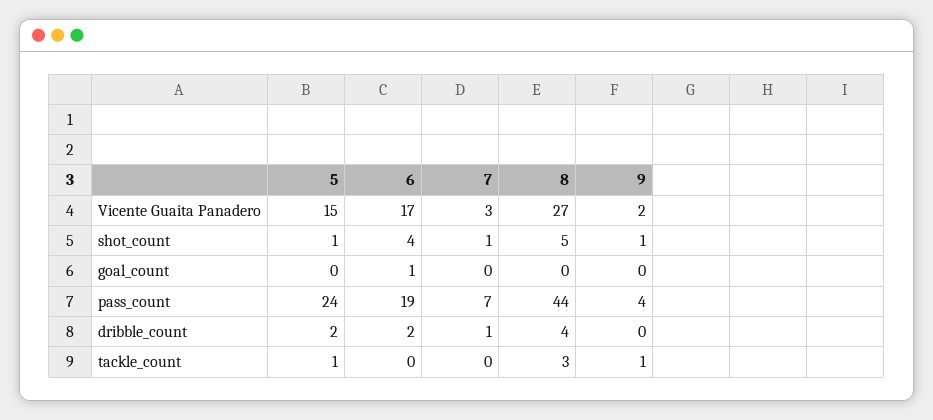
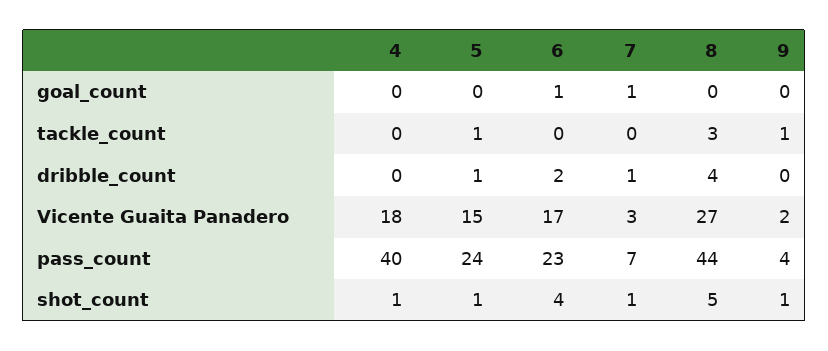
  {
    "5": {
      "Vicente Guaita Panadero": 15,
      "shot_count": 1,
      "goal_count": 0,
      "pass_count": 24,
-     "dribble_count": 2,
+     "dribble_count": 1,
      "tackle_count": 1
    },
    "6": {
      "Vicente Guaita Panadero": 17,
      "shot_count": 4,
      "goal_count": 1,
-     "pass_count": 19,
+     "pass_count": 23,
      "dribble_count": 2,
      "tackle_count": 0
    },
    "7": {
      "Vicente Guaita Panadero": 3,
      "shot_count": 1,
-     "goal_count": 0,
+     "goal_count": 1,
      "pass_count": 7,
      "dribble_count": 1,
      "tackle_count": 0
    },
    "8": {
      "Vicente Guaita Panadero": 27,
      "shot_count": 5,
      "goal_count": 0,
      "pass_count": 44,
      "dribble_count": 4,
      "tackle_count": 3
    },
    "9": {
      "Vicente Guaita Panadero": 2,
      "shot_count": 1,
      "goal_count": 0,
      "pass_count": 4,
      "dribble_count": 0,
      "tackle_count": 1
-   }
+   },
+   "4": {
+     "goal_count": 0,
+     "tackle_count": 0,
+     "dribble_count": 0,
+     "Vicente Guaita Panadero": 18,
+     "pass_count": 40,
+     "shot_count": 1
+   }
  }

